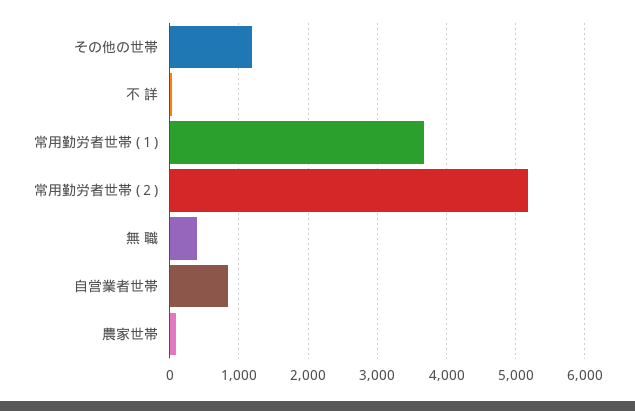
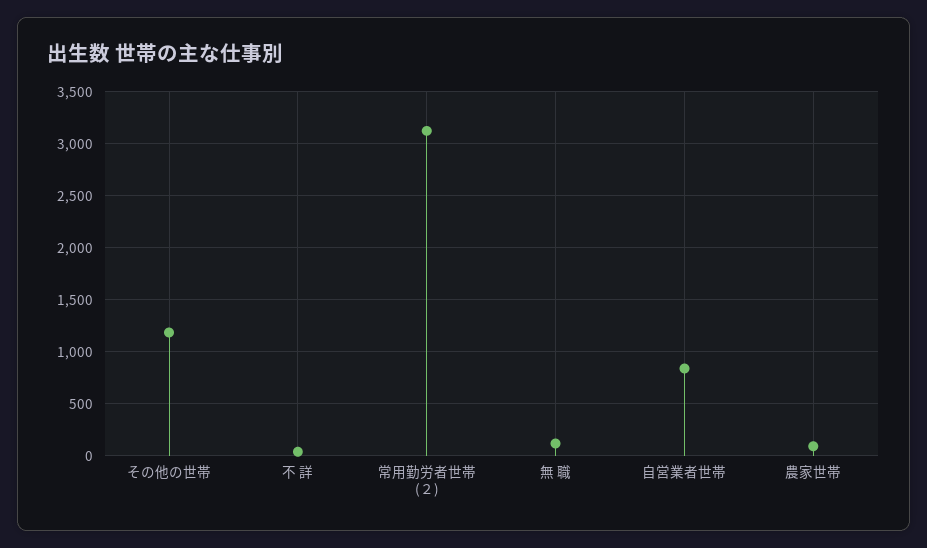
  {
    "その他の世帯": 1200,
    "不 詳": 0,
-   "常用勤労者世帯 (１)": 3700,
-   "常用勤労者世帯 (２)": 5200,
+   "常用勤労者世帯 (２)": 3100,
-   "無 職": 400,
+   "無 職": 100,
    "自営業者世帯": 800,
    "農家世帯": 100
  }

